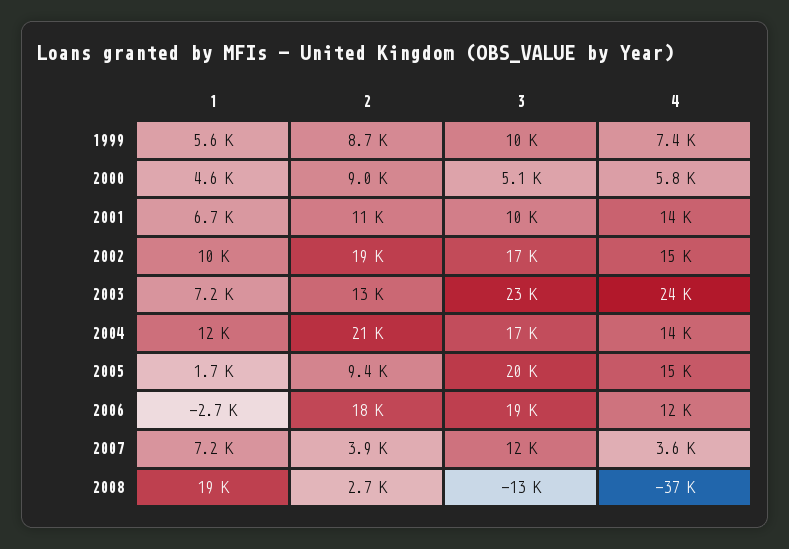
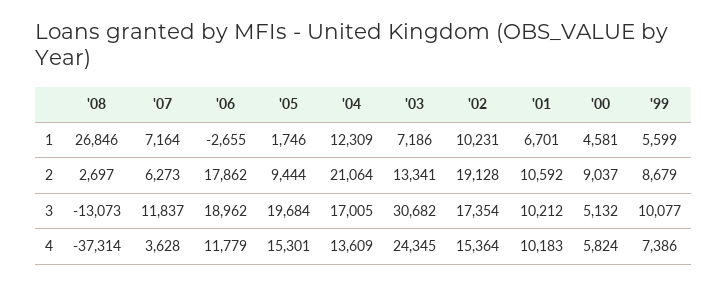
  {
    "1": {
      "1999": 5599,
      "2000": 4581,
      "2001": 6701,
      "2002": 10231,
      "2003": 7186,
      "2004": 12309,
      "2005": 1746,
      "2006": -2655,
      "2007": 7164,
-     "2008": 19000
+     "2008": 26846
    },
    "2": {
      "1999": 8679,
      "2000": 9037,
      "2001": 10592,
      "2002": 19128,
      "2003": 13341,
      "2004": 21064,
      "2005": 9444,
      "2006": 17862,
-     "2007": 3900,
+     "2007": 6273,
      "2008": 2697
    },
    "3": {
      "1999": 10077,
      "2000": 5132,
      "2001": 10212,
      "2002": 17354,
-     "2003": 23000,
+     "2003": 30682,
      "2004": 17005,
      "2005": 19684,
      "2006": 18962,
      "2007": 11837,
      "2008": -13073
    },
    "4": {
      "1999": 7386,
      "2000": 5824,
-     "2001": 14000,
+     "2001": 10183,
      "2002": 15364,
      "2003": 24345,
      "2004": 13609,
      "2005": 15301,
      "2006": 11779,
      "2007": 3628,
      "2008": -37314
    }
  }

